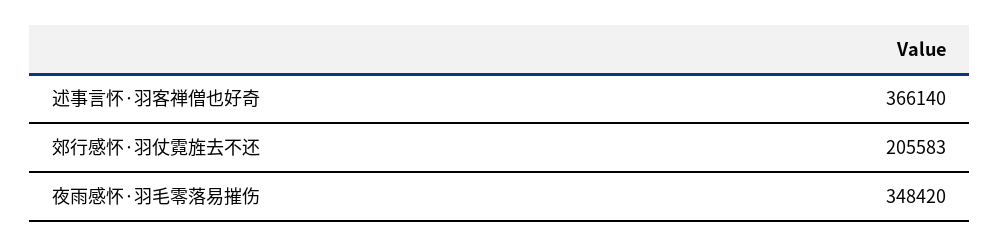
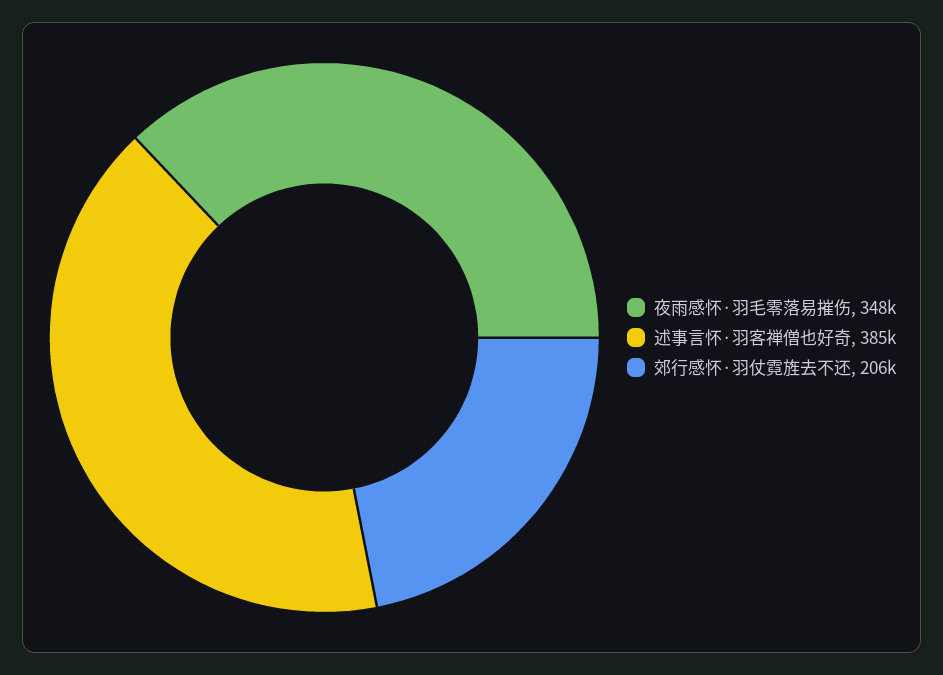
  {
-   "述事言怀·羽客禅僧也好奇": 366140,
+   "述事言怀·羽客禅僧也好奇": 385000,
    "郊行感怀·羽仗霓旌去不还": 205583,
    "夜雨感怀·羽毛零落易摧伤": 348420
  }

